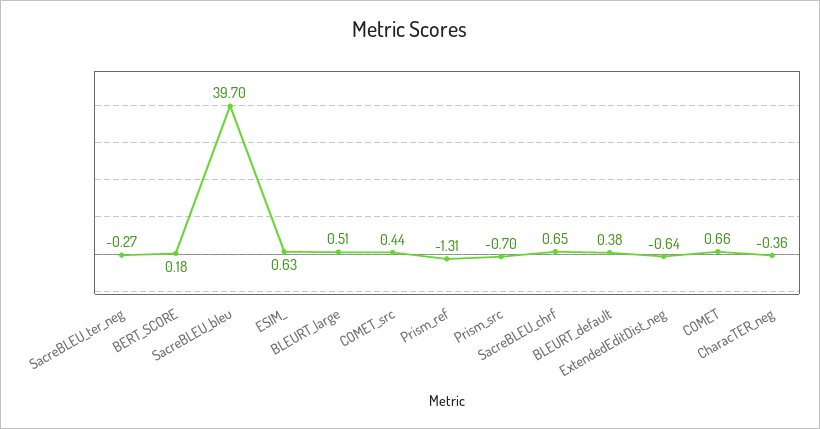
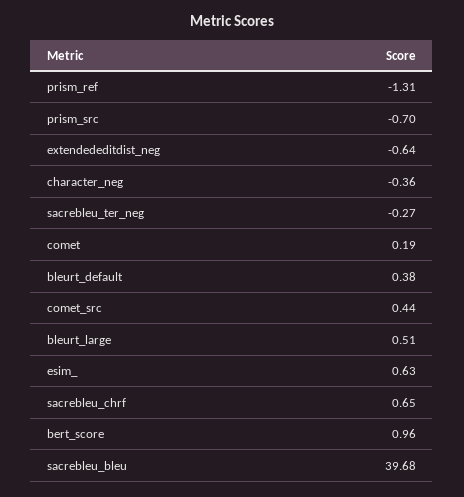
  {
    "SacreBLEU_ter_neg": -0.27,
-   "BERT_SCORE": 0.18,
+   "BERT_SCORE": 0.96,
-   "SacreBLEU_bleu": 39.7,
+   "SacreBLEU_bleu": 39.68,
    "ESIM_": 0.63,
    "BLEURT_large": 0.51,
    "COMET_src": 0.44,
    "Prism_ref": -1.31,
    "Prism_src": -0.7,
    "SacreBLEU_chrf": 0.65,
    "BLEURT_default": 0.38,
    "ExtendedEditDist_neg": -0.64,
-   "COMET": 0.66,
+   "COMET": 0.19,
    "CharacTER_neg": -0.36
  }

